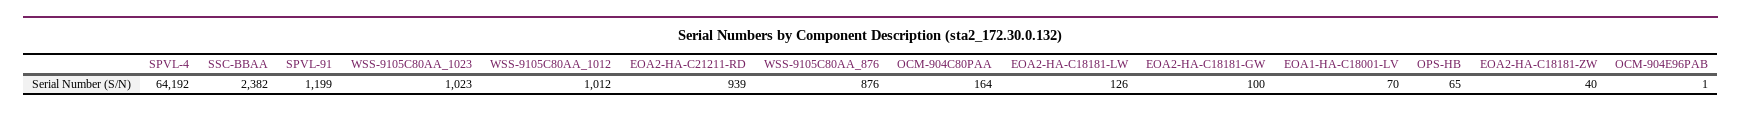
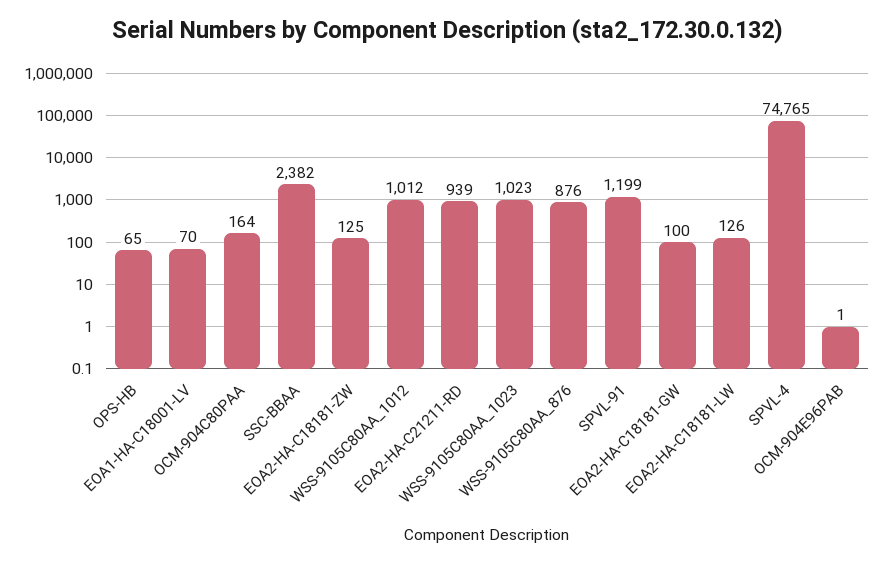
  {
-   "SPVL-4": 64192,
+   "SPVL-4": 74765,
    "SSC-BBAA": 2382,
    "SPVL-91": 1199,
    "WSS-9105C80AA_1023": 1023,
    "WSS-9105C80AA_1012": 1012,
    "EOA2-HA-C21211-RD": 939,
    "WSS-9105C80AA_876": 876,
    "OCM-904C80PAA": 164,
    "EOA2-HA-C18181-LW": 126,
    "EOA2-HA-C18181-GW": 100,
    "EOA1-HA-C18001-LV": 70,
    "OPS-HB": 65,
-   "EOA2-HA-C18181-ZW": 40,
+   "EOA2-HA-C18181-ZW": 125,
    "OCM-904E96PAB": 1
  }

